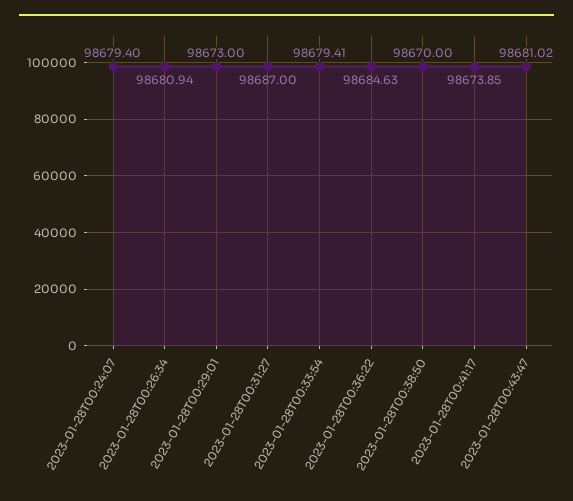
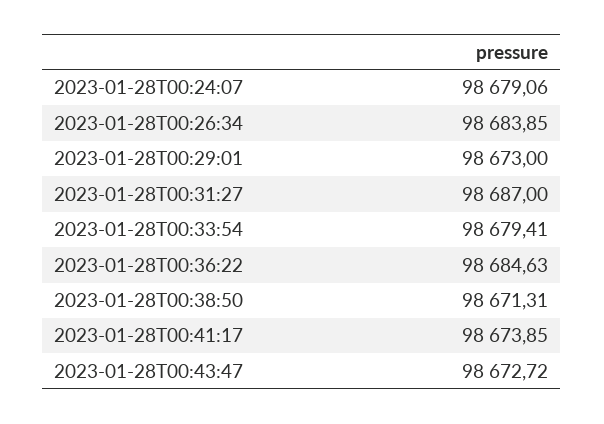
  {
-   "2023-01-28T00:24:07": 98679.4,
+   "2023-01-28T00:24:07": 98679.06,
-   "2023-01-28T00:26:34": 98680.94,
+   "2023-01-28T00:26:34": 98683.85,
    "2023-01-28T00:29:01": 98673,
    "2023-01-28T00:31:27": 98687,
    "2023-01-28T00:33:54": 98679.41,
    "2023-01-28T00:36:22": 98684.63,
-   "2023-01-28T00:38:50": 98670,
+   "2023-01-28T00:38:50": 98671.31,
    "2023-01-28T00:41:17": 98673.85,
-   "2023-01-28T00:43:47": 98681.02
+   "2023-01-28T00:43:47": 98672.72
  }

